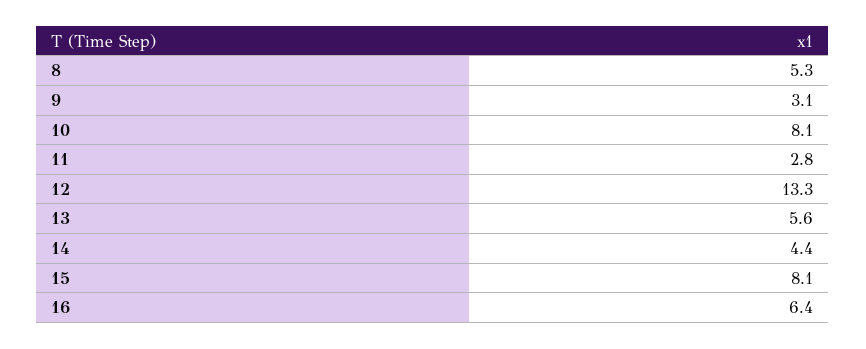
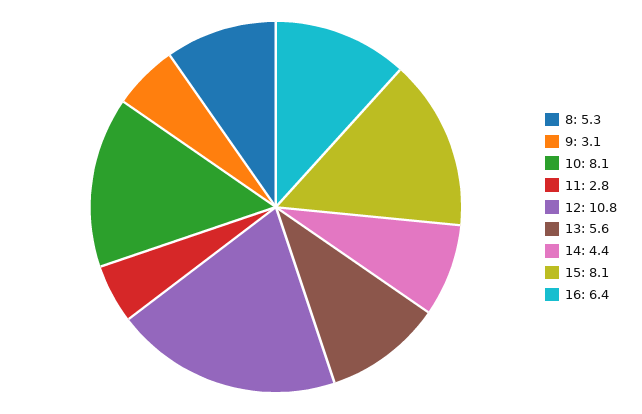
  {
    "8": 5.3,
    "9": 3.1,
    "10": 8.1,
    "11": 2.8,
-   "12": 13.3,
+   "12": 10.8,
    "13": 5.6,
    "14": 4.4,
    "15": 8.1,
    "16": 6.4
  }

